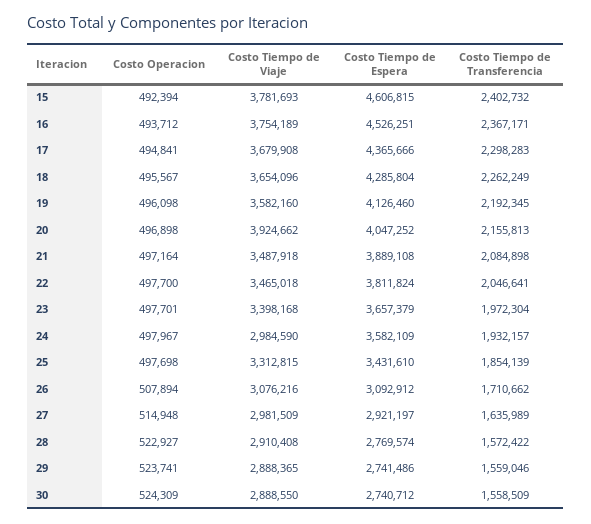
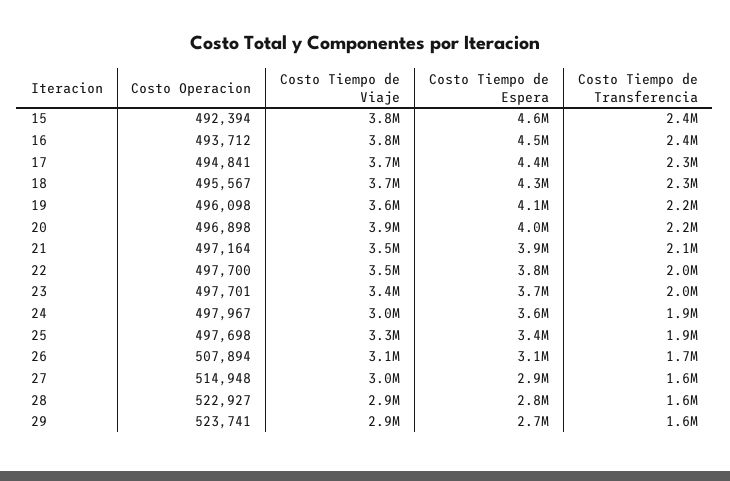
  {
    "Costo Operacion": {
      "15": 492394,
      "16": 493712,
      "17": 494841,
      "18": 495567,
      "19": 496098,
      "20": 496898,
      "21": 497164,
      "22": 497700,
      "23": 497701,
      "24": 497967,
      "25": 497698,
      "26": 507894,
      "27": 514948,
      "28": 522927,
-     "29": 523741,
+     "29": 523741
-     "30": 524309
    },
    "Costo Tiempo de Viaje": {
      "15": 3781693,
      "16": 3754189,
      "17": 3679908,
      "18": 3654096,
      "19": 3582160,
      "20": 3924662,
      "21": 3487918,
      "22": 3465018,
      "23": 3398168,
      "24": 2984590,
      "25": 3312815,
      "26": 3076216,
      "27": 2981509,
      "28": 2910408,
-     "29": 2888365,
+     "29": 2888365
-     "30": 2888550
    },
    "Costo Tiempo de Espera": {
      "15": 4606815,
      "16": 4526251,
      "17": 4365666,
      "18": 4285804,
      "19": 4126460,
      "20": 4047252,
      "21": 3889108,
      "22": 3811824,
      "23": 3657379,
      "24": 3582109,
      "25": 3431610,
      "26": 3092912,
      "27": 2921197,
      "28": 2769574,
-     "29": 2741486,
+     "29": 2741486
-     "30": 2740712
    },
    "Costo Tiempo de Transferencia": {
      "15": 2402732,
      "16": 2367171,
      "17": 2298283,
      "18": 2262249,
      "19": 2192345,
      "20": 2155813,
      "21": 2084898,
      "22": 2046641,
      "23": 1972304,
      "24": 1932157,
      "25": 1854139,
      "26": 1710662,
      "27": 1635989,
      "28": 1572422,
-     "29": 1559046,
+     "29": 1559046
-     "30": 1558509
    }
  }

